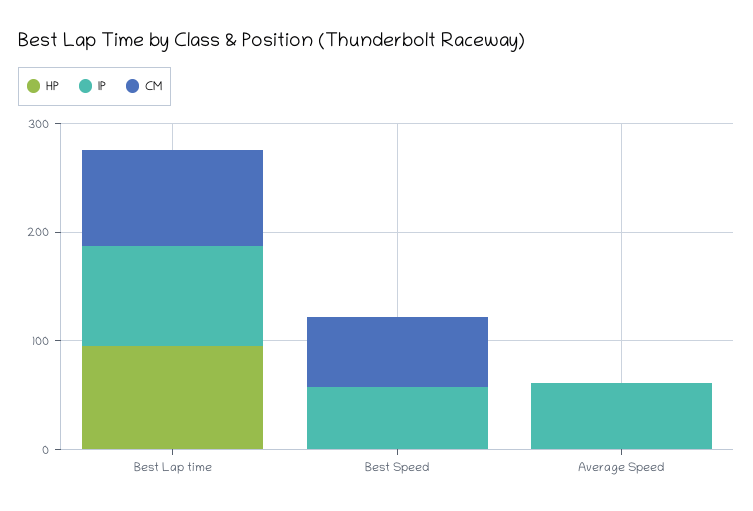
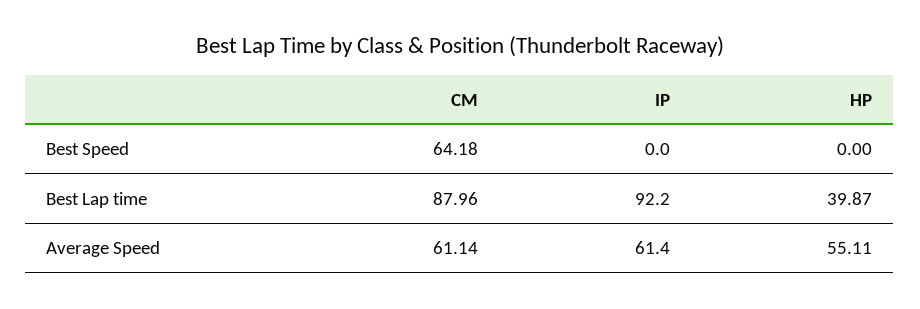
  {
    "HP": {
-     "Best Lap time": 100,
+     "Best Lap time": 39.87,
      "Best Speed": 0,
-     "Average Speed": 0
+     "Average Speed": 55.11
    },
    "IP": {
      "Best Lap time": 92.2,
-     "Best Speed": 60,
+     "Best Speed": 0,
      "Average Speed": 61.4
    },
    "CM": {
      "Best Lap time": 87.96,
      "Best Speed": 64.18,
-     "Average Speed": 0
+     "Average Speed": 61.14
    }
  }

